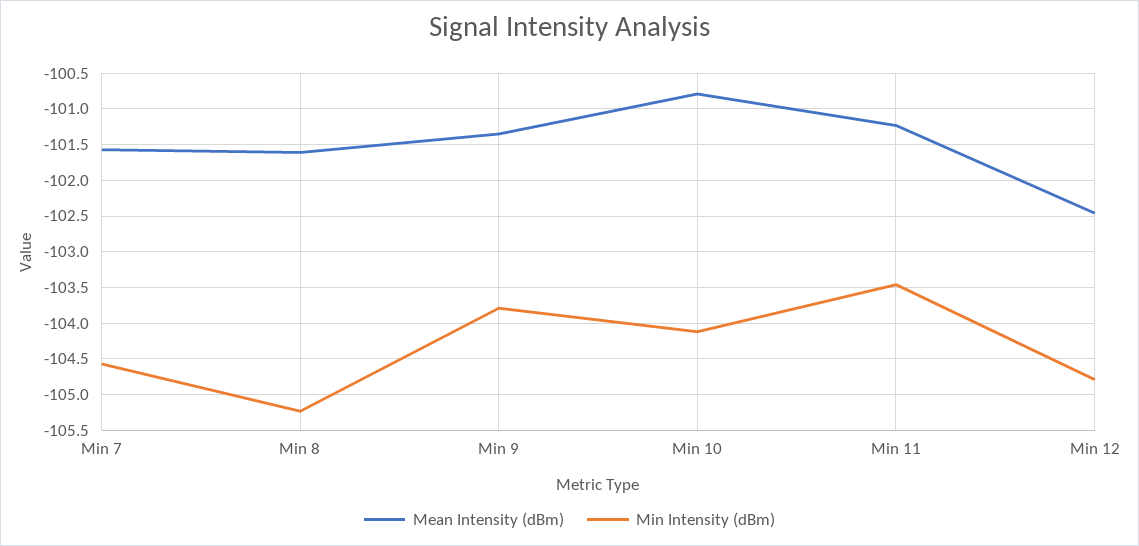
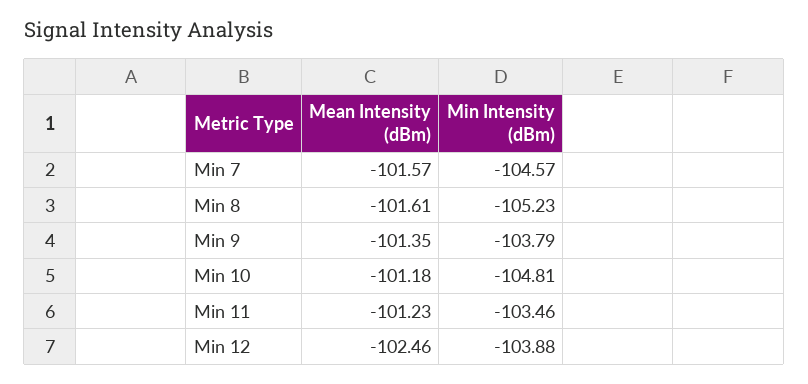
  {
    "Mean Intensity (dBm)": {
      "Min 7": -101.57,
      "Min 8": -101.61,
      "Min 9": -101.35,
-     "Min 10": -100.8,
+     "Min 10": -101.18,
      "Min 11": -101.23,
      "Min 12": -102.46
    },
    "Min Intensity (dBm)": {
      "Min 7": -104.57,
      "Min 8": -105.23,
      "Min 9": -103.79,
-     "Min 10": -104.1,
+     "Min 10": -104.81,
      "Min 11": -103.46,
-     "Min 12": -104.8
+     "Min 12": -103.88
    }
  }

